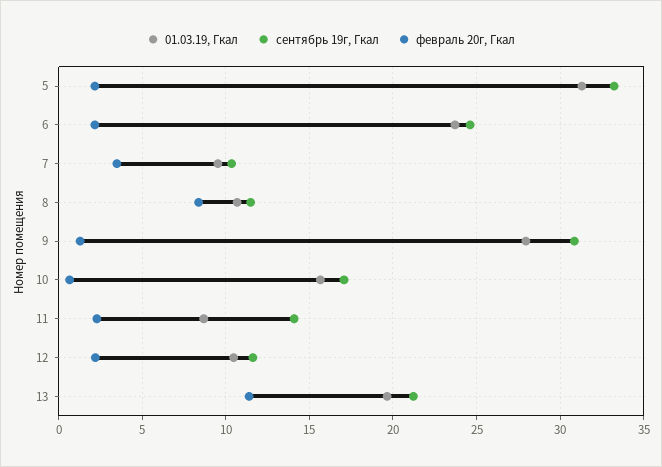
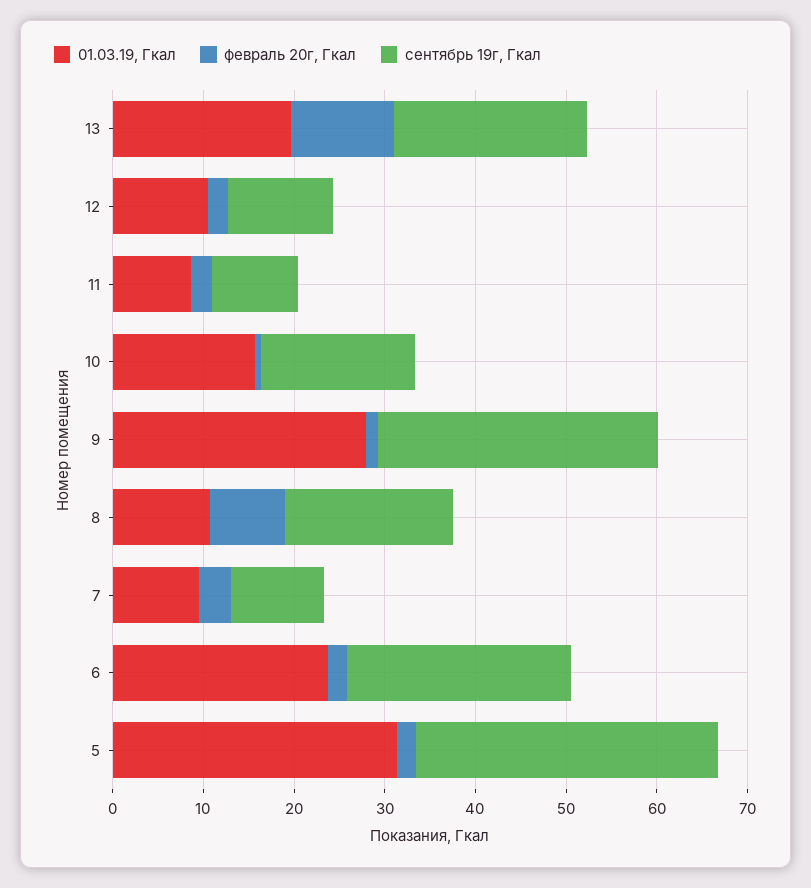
  {
    "01.03.19, Гкал": {
      "5": 31.5,
      "6": 23.5,
      "7": 9.5,
      "8": 10.5,
      "9": 28,
      "10": 15.5,
      "11": 8.5,
      "12": 10.5,
      "13": 19.5
    },
    "сентябрь 19г, Гкал": {
      "5": 33,
      "6": 24.5,
      "7": 10.5,
-     "8": 11.5,
+     "8": 18,
      "9": 31,
      "10": 17,
-     "11": 14,
+     "11": 10,
      "12": 11.5,
      "13": 21
    },
    "февраль 20г, Гкал": {
      "5": 2,
      "6": 2,
      "7": 3.5,
      "8": 8.5,
      "9": 1.5,
      "10": 0.5,
      "11": 2.5,
      "12": 2,
      "13": 11.5
    }
  }

